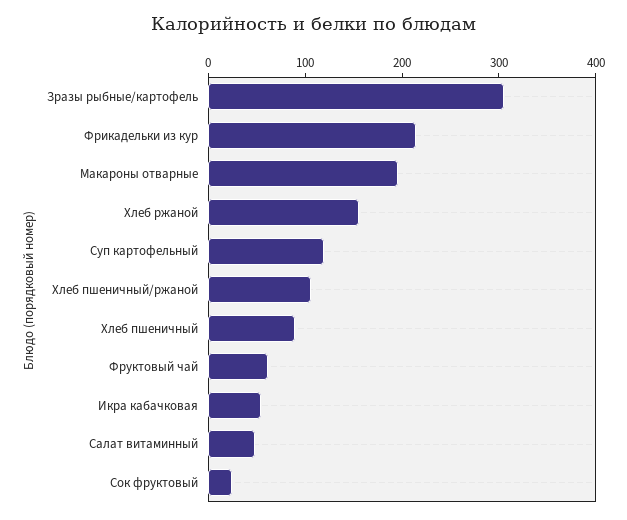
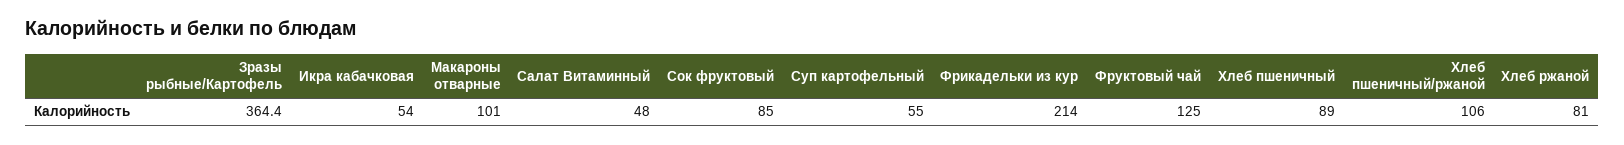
  {
-   "Зразы рыбные/картофель": 300,
+   "Зразы рыбные/картофель": 364.4,
    "Фрикадельки из кур": 214,
-   "Макароны отварные": 200,
+   "Макароны отварные": 101,
-   "Хлеб ржаной": 160,
+   "Хлеб ржаной": 81,
-   "Суп картофельный": 120,
+   "Суп картофельный": 55,
    "Хлеб пшеничный/ржаной": 106,
    "Хлеб пшеничный": 89,
-   "Фруктовый чай": 60,
+   "Фруктовый чай": 125,
    "Икра кабачковая": 54,
    "Салат витаминный": 48,
-   "Сок фруктовый": 20
+   "Сок фруктовый": 85
  }

